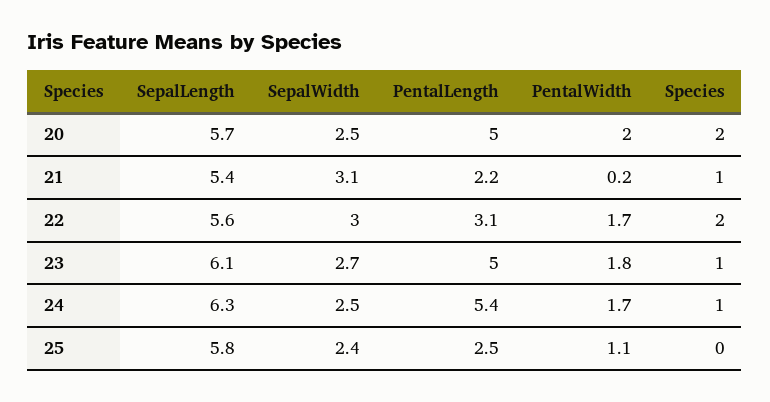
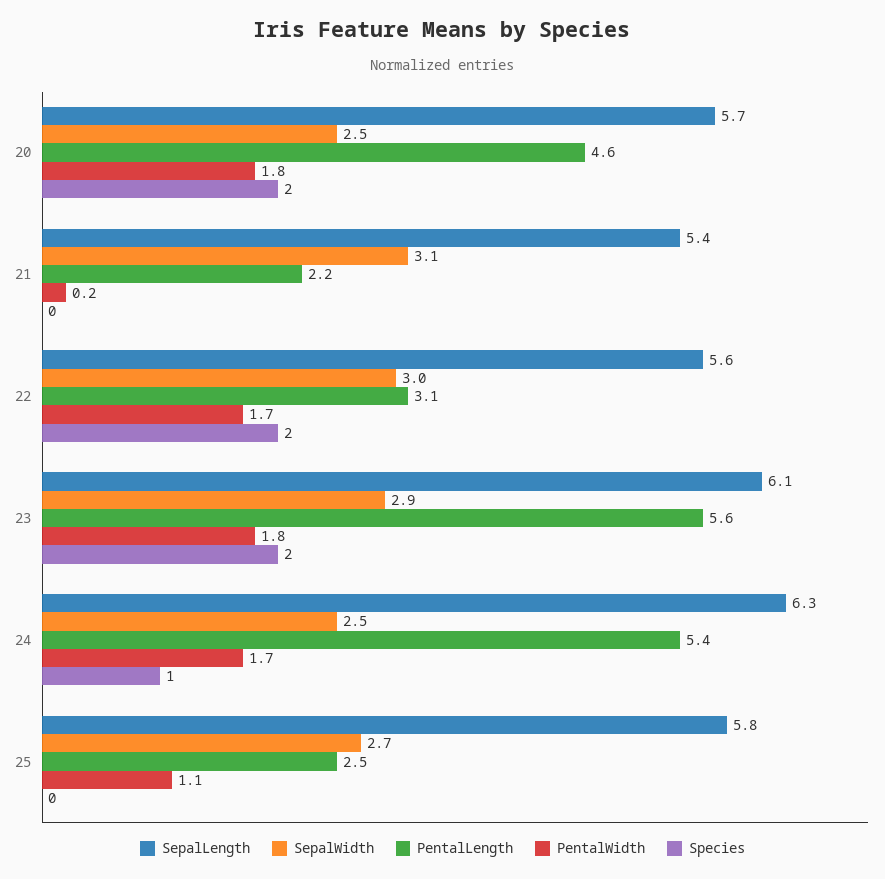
  {
    "SepalLength": {
      "20": 5.7,
      "21": 5.4,
      "22": 5.6,
      "23": 6.1,
      "24": 6.3,
      "25": 5.8
    },
    "SepalWidth": {
      "20": 2.5,
      "21": 3.1,
      "22": 3,
-     "23": 2.7,
+     "23": 2.9,
      "24": 2.5,
-     "25": 2.4
+     "25": 2.7
    },
    "PentalLength": {
-     "20": 5,
+     "20": 4.6,
      "21": 2.2,
      "22": 3.1,
-     "23": 5,
+     "23": 5.6,
      "24": 5.4,
      "25": 2.5
    },
    "PentalWidth": {
-     "20": 2,
+     "20": 1.8,
      "21": 0.2,
      "22": 1.7,
      "23": 1.8,
      "24": 1.7,
      "25": 1.1
    },
    "Species": {
      "20": 2,
-     "21": 1,
+     "21": 0,
      "22": 2,
-     "23": 1,
+     "23": 2,
      "24": 1,
      "25": 0
    }
  }

